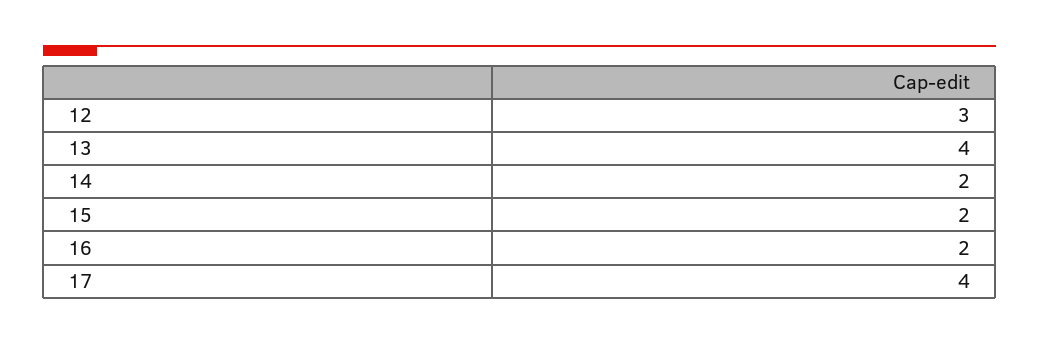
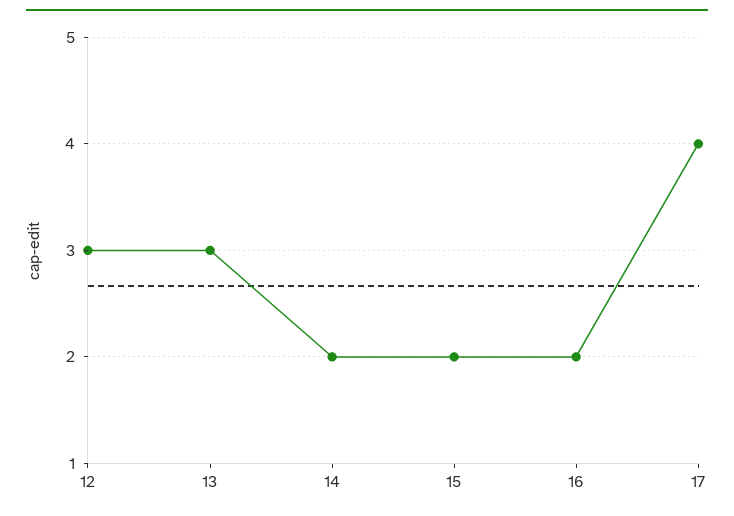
  {
    "12": 3,
-   "13": 4,
+   "13": 3,
    "14": 2,
    "15": 2,
    "16": 2,
    "17": 4
  }

